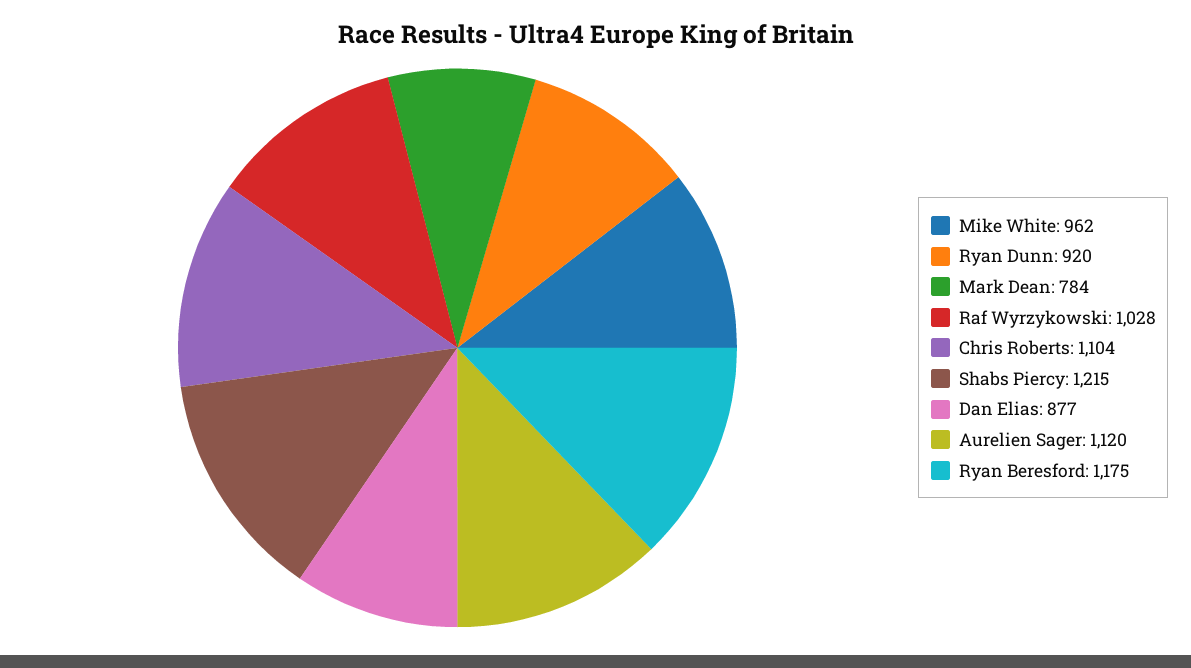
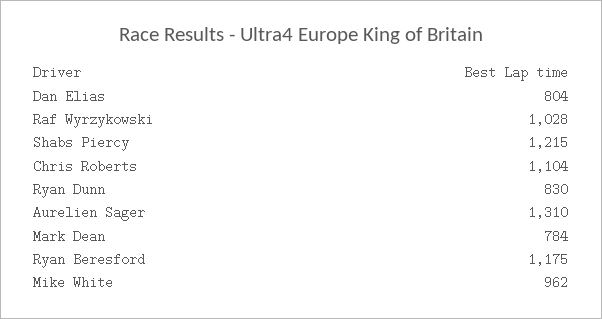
  {
    "Mike White": 962,
-   "Ryan Dunn": 920,
+   "Ryan Dunn": 830,
    "Mark Dean": 784,
    "Raf Wyrzykowski": 1028,
    "Chris Roberts": 1104,
    "Shabs Piercy": 1215,
-   "Dan Elias": 877,
+   "Dan Elias": 804,
-   "Aurelien Sager": 1120,
+   "Aurelien Sager": 1310,
    "Ryan Beresford": 1175
  }

